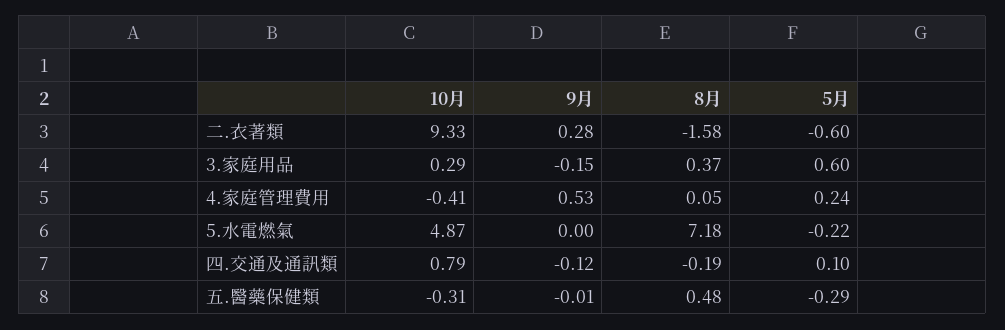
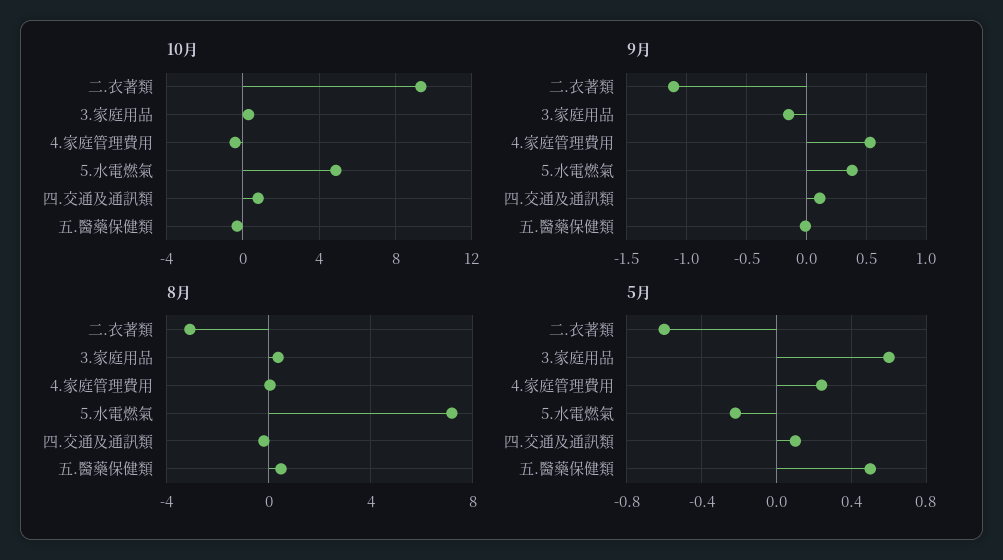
  {
    "10月": {
      "二.衣著類": 9.33,
      "3.家庭用品": 0.29,
      "4.家庭管理費用": -0.41,
      "5.水電燃氣": 4.87,
      "四.交通及通訊類": 0.79,
      "五.醫藥保健類": -0.31
    },
    "9月": {
-     "二.衣著類": 0.28,
+     "二.衣著類": -1.1,
      "3.家庭用品": -0.15,
      "4.家庭管理費用": 0.53,
-     "5.水電燃氣": 0,
+     "5.水電燃氣": 0.4,
-     "四.交通及通訊類": -0.12,
+     "四.交通及通訊類": 0.1,
      "五.醫藥保健類": -0.01
    },
    "8月": {
-     "二.衣著類": -1.58,
+     "二.衣著類": -3,
      "3.家庭用品": 0.37,
      "4.家庭管理費用": 0.05,
      "5.水電燃氣": 7.18,
      "四.交通及通訊類": -0.19,
      "五.醫藥保健類": 0.48
    },
    "5月": {
      "二.衣著類": -0.6,
      "3.家庭用品": 0.6,
      "4.家庭管理費用": 0.24,
      "5.水電燃氣": -0.22,
      "四.交通及通訊類": 0.1,
-     "五.醫藥保健類": -0.29
+     "五.醫藥保健類": 0.5
    }
  }

